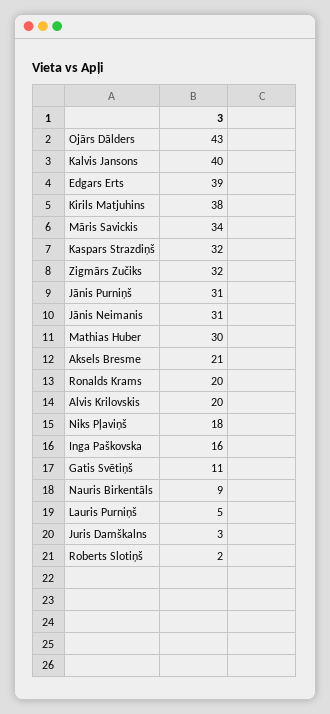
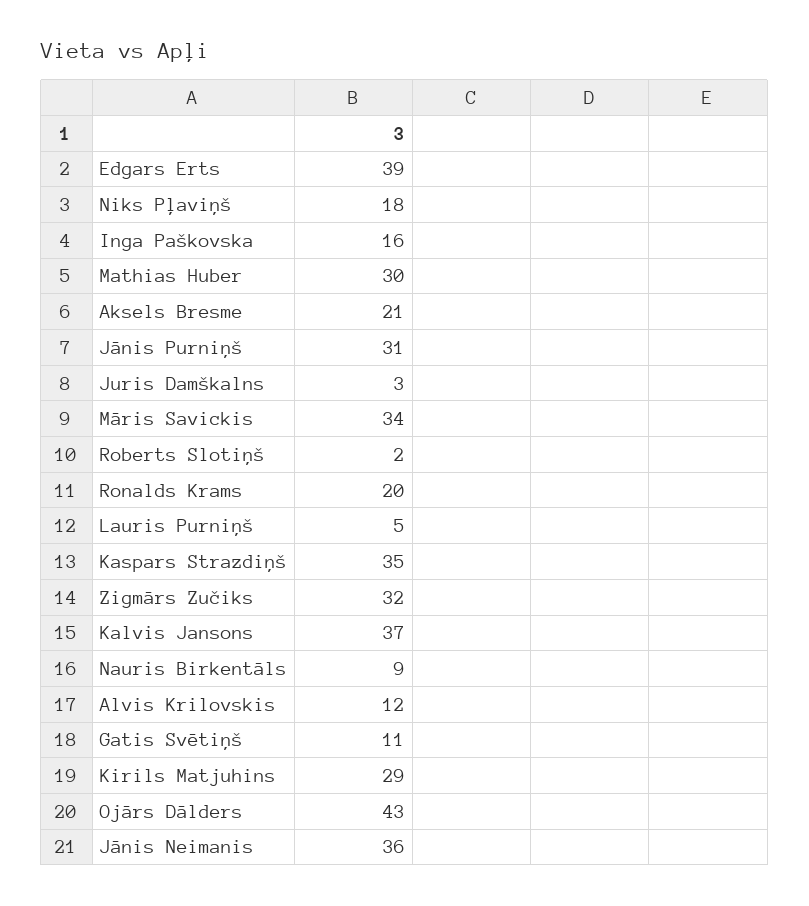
  {
    "Ojārs Dālders": 43,
-   "Kalvis Jansons": 40,
+   "Kalvis Jansons": 37,
    "Edgars Erts": 39,
-   "Kirils Matjuhins": 38,
+   "Kirils Matjuhins": 29,
    "Māris Savickis": 34,
-   "Kaspars Strazdiņš": 32,
+   "Kaspars Strazdiņš": 35,
    "Zigmārs Zučiks": 32,
    "Jānis Purniņš": 31,
-   "Jānis Neimanis": 31,
+   "Jānis Neimanis": 36,
    "Mathias Huber": 30,
    "Aksels Bresme": 21,
    "Ronalds Krams": 20,
-   "Alvis Krilovskis": 20,
+   "Alvis Krilovskis": 12,
    "Niks Pļaviņš": 18,
    "Inga Paškovska": 16,
    "Gatis Svētiņš": 11,
    "Nauris Birkentāls": 9,
    "Lauris Purniņš": 5,
    "Juris Damškalns": 3,
    "Roberts Slotiņš": 2
  }

